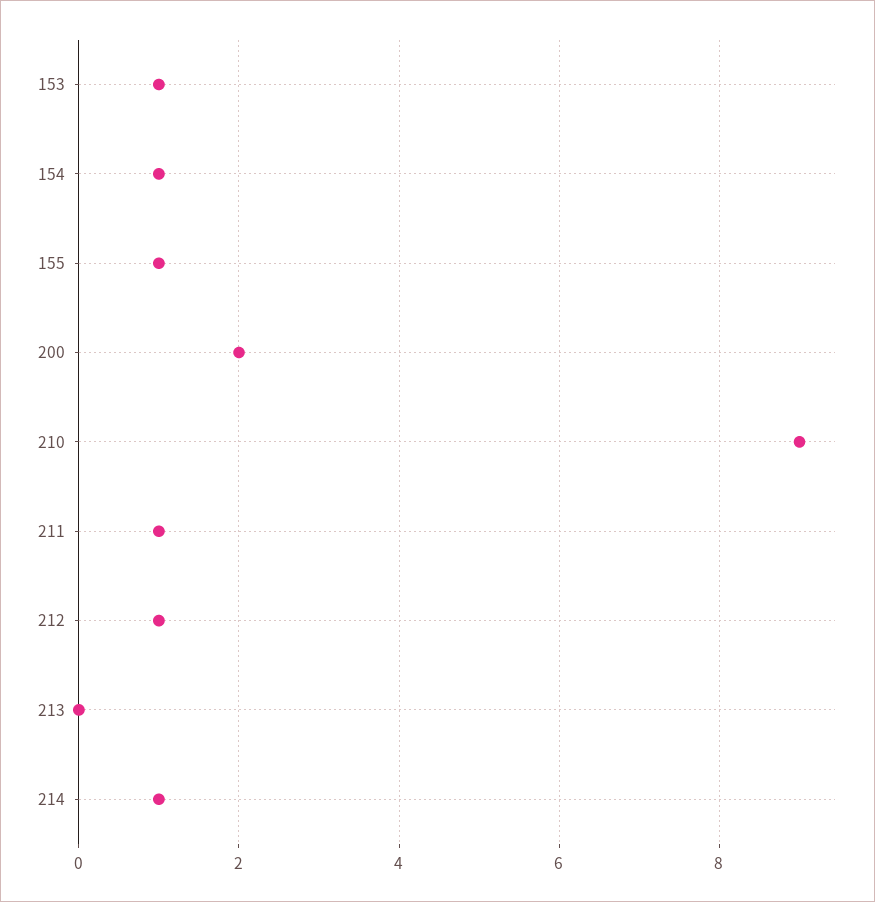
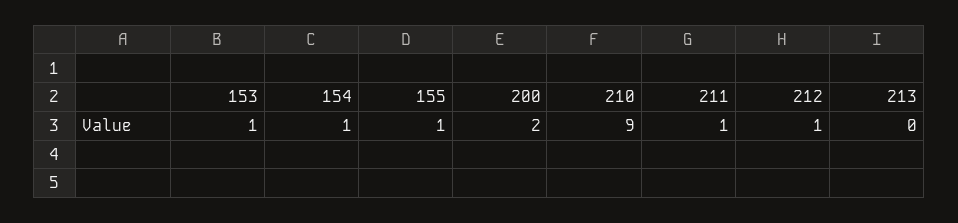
  {
    "153": 1,
    "154": 1,
    "155": 1,
    "200": 2,
    "210": 9,
    "211": 1,
    "212": 1,
-   "213": 0,
+   "213": 0
-   "214": 1
  }

